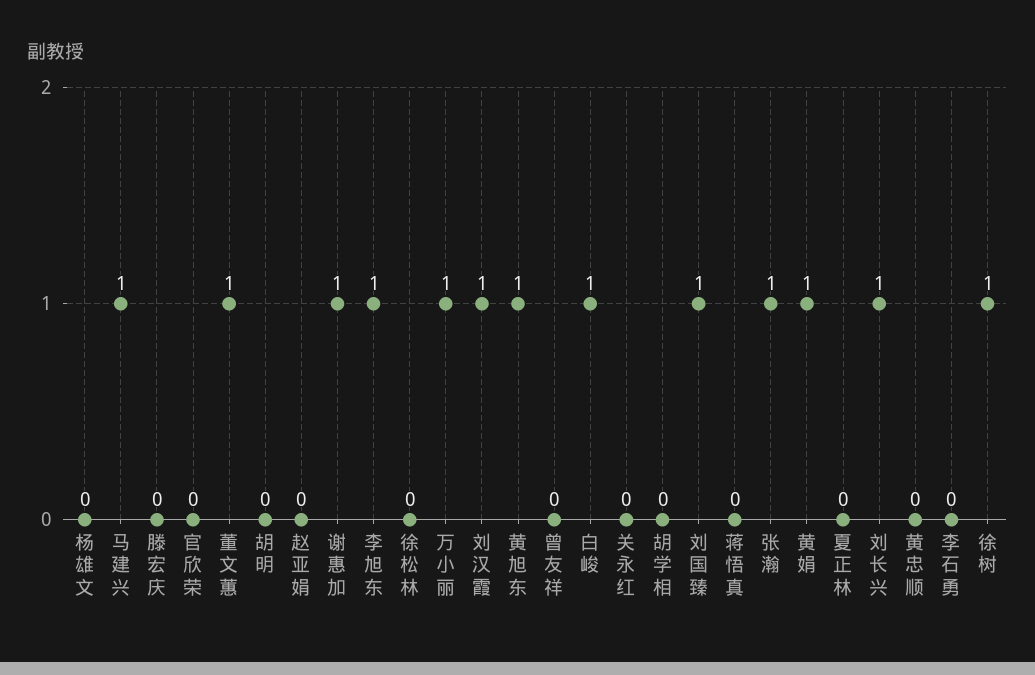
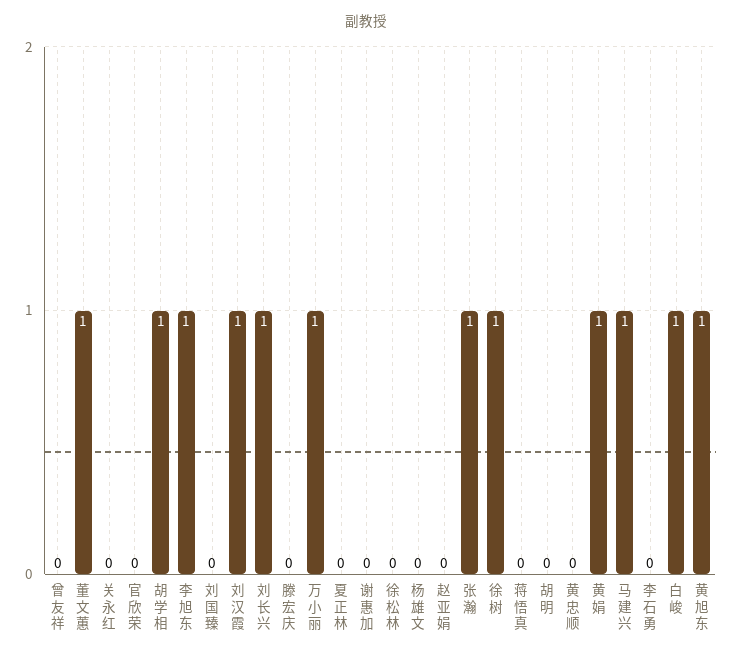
  {
    "杨雄文": 0,
    "马建兴": 1,
    "滕宏庆": 0,
    "官欣荣": 0,
    "董文蕙": 1,
    "胡明": 0,
    "赵亚娟": 0,
-   "谢惠加": 1,
+   "谢惠加": 0,
    "李旭东": 1,
    "徐松林": 0,
    "万小丽": 1,
    "刘汉霞": 1,
    "黄旭东": 1,
    "曾友祥": 0,
    "白峻": 1,
    "关永红": 0,
-   "胡学相": 0,
+   "胡学相": 1,
-   "刘国臻": 1,
+   "刘国臻": 0,
    "蒋悟真": 0,
    "张瀚": 1,
    "黄娟": 1,
    "夏正林": 0,
    "刘长兴": 1,
    "黄忠顺": 0,
    "李石勇": 0,
    "徐树": 1
  }

